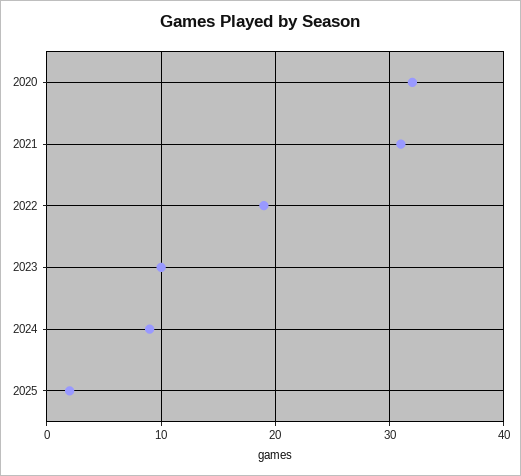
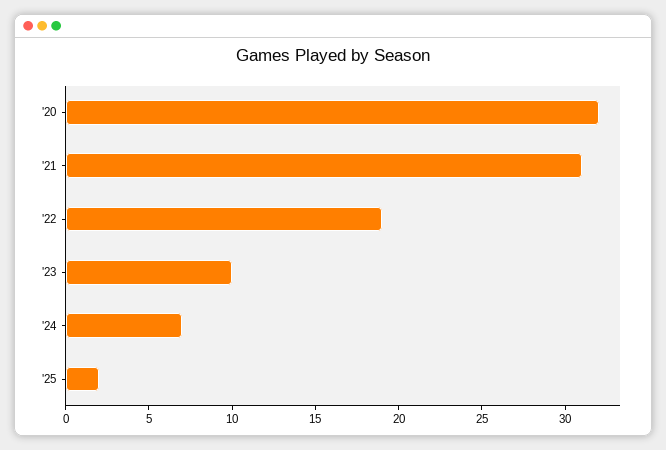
  {
    "2020": 32,
    "2021": 31,
    "2022": 19,
    "2023": 10,
-   "2024": 9,
+   "2024": 7,
    "2025": 2
  }

